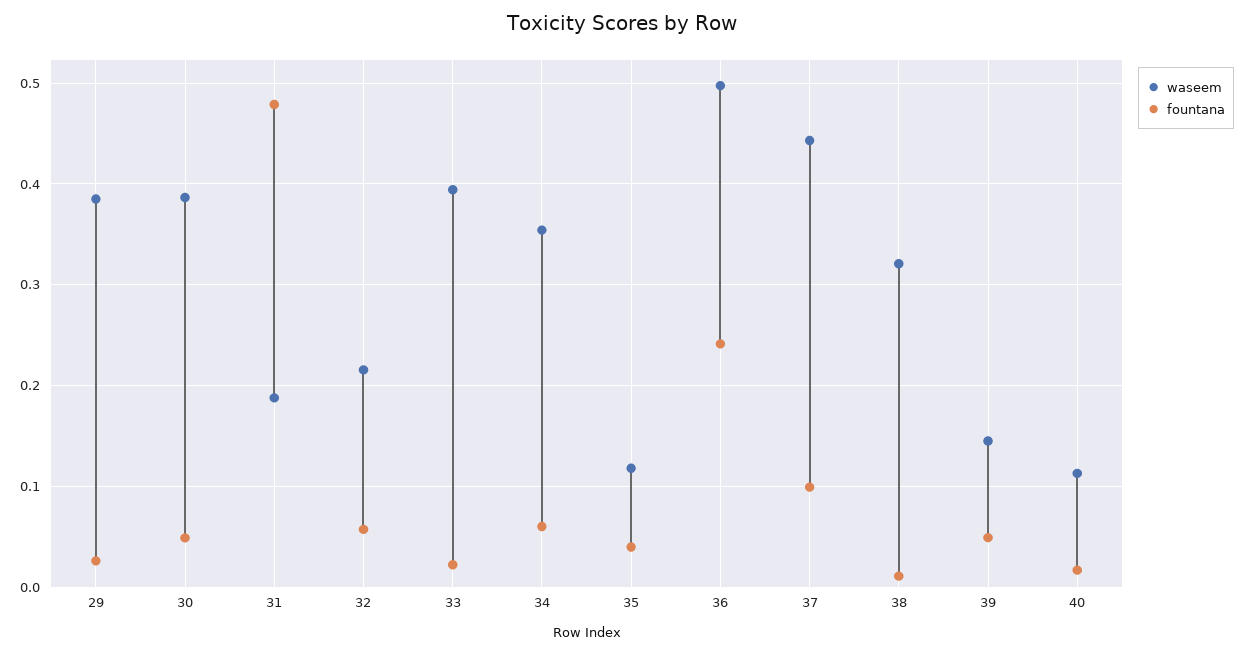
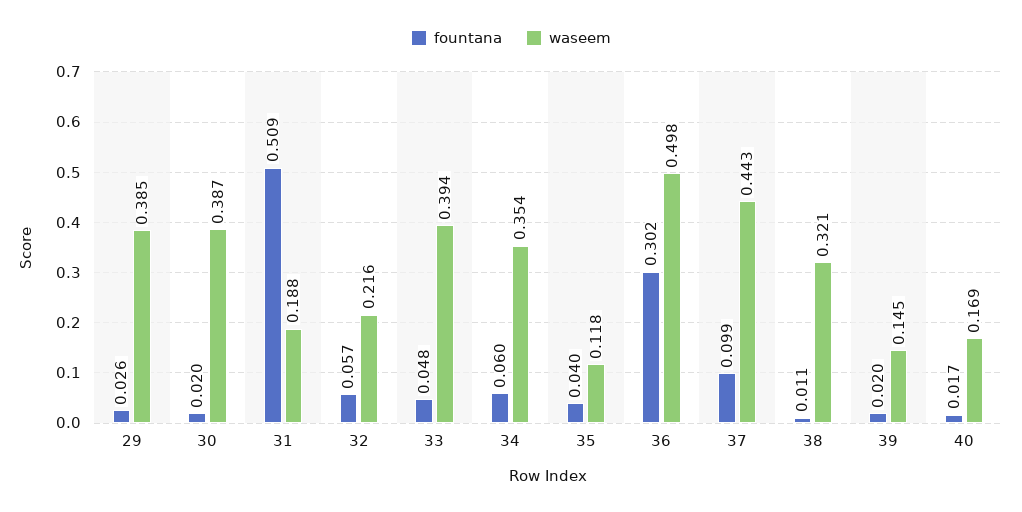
  {
    "waseem": {
      "29": 0.385,
      "30": 0.387,
      "31": 0.188,
      "32": 0.216,
      "33": 0.394,
      "34": 0.354,
      "35": 0.118,
      "36": 0.498,
      "37": 0.443,
      "38": 0.321,
      "39": 0.145,
-     "40": 0.11
+     "40": 0.169
    },
    "fountana": {
      "29": 0.026,
-     "30": 0.05,
+     "30": 0.02,
-     "31": 0.48,
+     "31": 0.509,
      "32": 0.057,
-     "33": 0.02,
+     "33": 0.048,
      "34": 0.06,
      "35": 0.04,
-     "36": 0.24,
+     "36": 0.302,
      "37": 0.099,
      "38": 0.011,
-     "39": 0.05,
+     "39": 0.02,
      "40": 0.017
    }
  }

